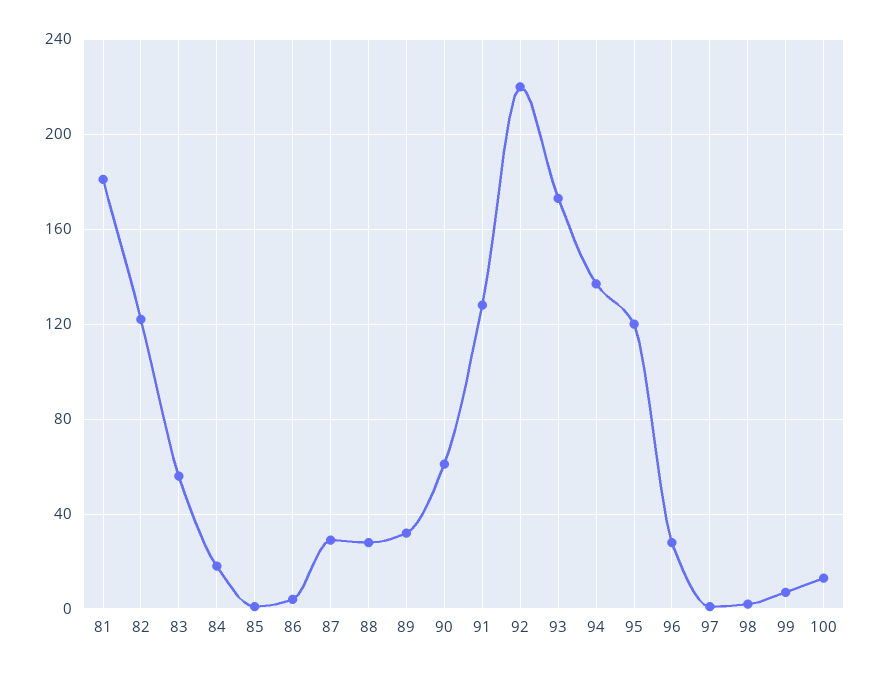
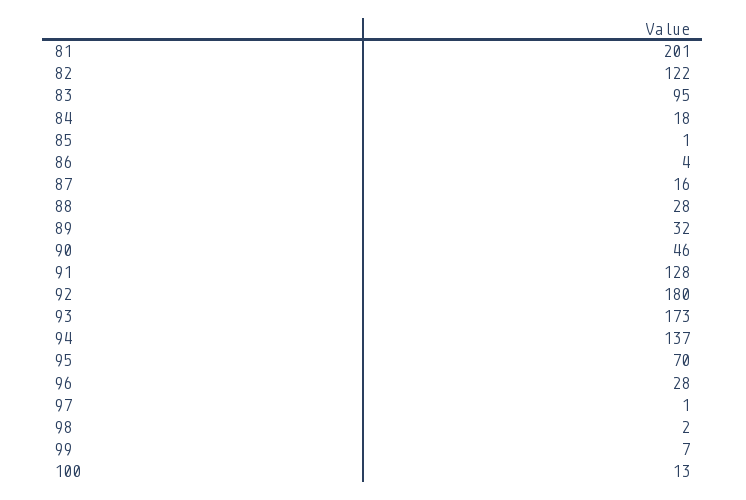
  {
-   "81": 180,
+   "81": 201,
    "82": 122,
-   "83": 55,
+   "83": 95,
    "84": 18,
    "85": 1,
    "86": 4,
-   "87": 30,
+   "87": 16,
    "88": 28,
    "89": 32,
-   "90": 60,
+   "90": 46,
    "91": 128,
-   "92": 220,
+   "92": 180,
    "93": 173,
    "94": 137,
-   "95": 120,
+   "95": 70,
    "96": 28,
    "97": 1,
    "98": 2,
    "99": 7,
    "100": 13
  }

